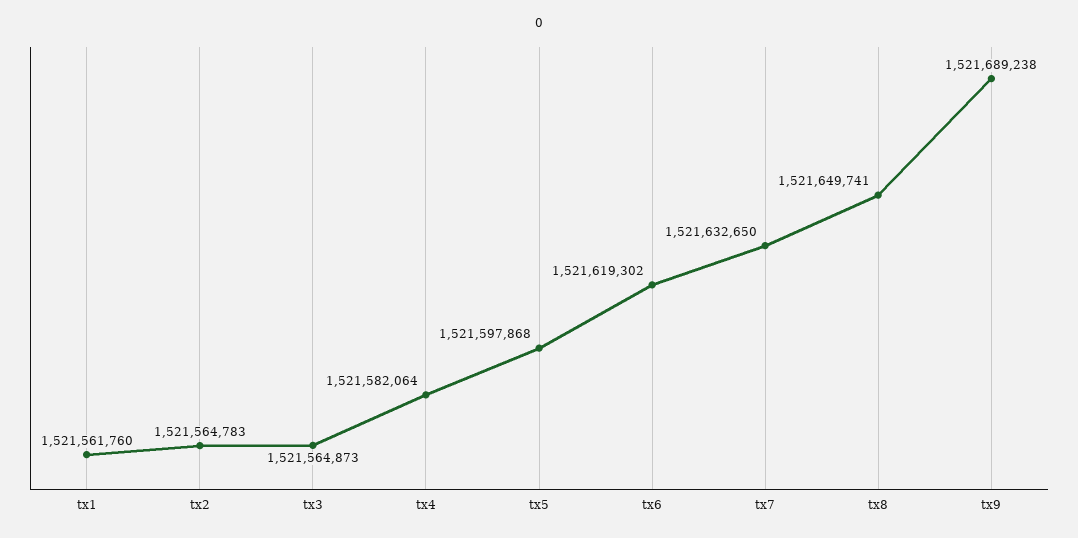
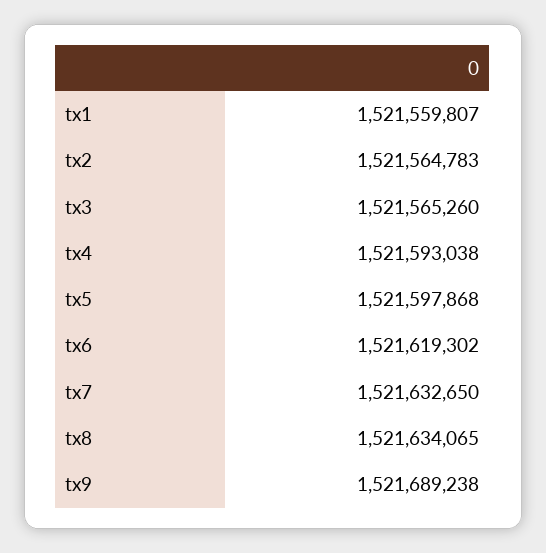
  {
-   "tx1": 1521561760,
+   "tx1": 1521559807,
    "tx2": 1521564783,
-   "tx3": 1521564873,
+   "tx3": 1521565260,
-   "tx4": 1521582064,
+   "tx4": 1521593038,
    "tx5": 1521597868,
    "tx6": 1521619302,
    "tx7": 1521632650,
-   "tx8": 1521649741,
+   "tx8": 1521634065,
    "tx9": 1521689238
  }

